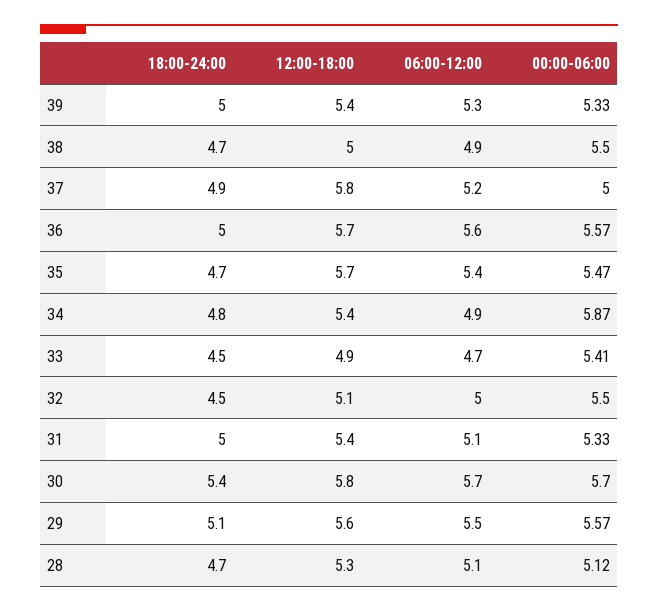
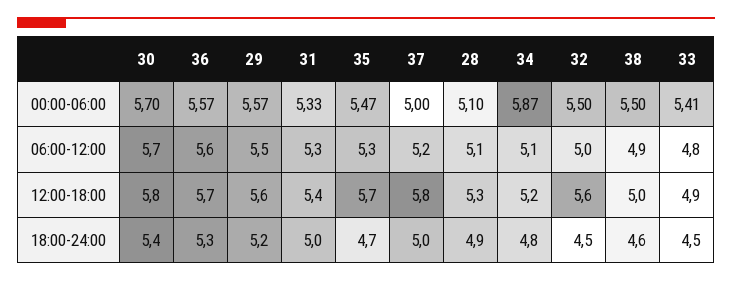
  {
    "18:00-24:00": {
-     "39": 5,
-     "38": 4.7,
+     "38": 4.6,
-     "37": 4.9,
+     "37": 5,
-     "36": 5,
+     "36": 5.3,
      "35": 4.7,
      "34": 4.8,
      "33": 4.5,
      "32": 4.5,
      "31": 5,
      "30": 5.4,
-     "29": 5.1,
+     "29": 5.2,
-     "28": 4.7
+     "28": 4.9
    },
    "12:00-18:00": {
-     "39": 5.4,
      "38": 5,
      "37": 5.8,
      "36": 5.7,
      "35": 5.7,
-     "34": 5.4,
+     "34": 5.2,
      "33": 4.9,
-     "32": 5.1,
+     "32": 5.6,
      "31": 5.4,
      "30": 5.8,
      "29": 5.6,
      "28": 5.3
    },
    "06:00-12:00": {
-     "39": 5.3,
      "38": 4.9,
      "37": 5.2,
      "36": 5.6,
-     "35": 5.4,
+     "35": 5.3,
-     "34": 4.9,
+     "34": 5.1,
-     "33": 4.7,
+     "33": 4.8,
      "32": 5,
-     "31": 5.1,
+     "31": 5.3,
      "30": 5.7,
      "29": 5.5,
      "28": 5.1
    },
    "00:00-06:00": {
-     "39": 5.33,
      "38": 5.5,
      "37": 5,
      "36": 5.57,
      "35": 5.47,
      "34": 5.87,
      "33": 5.41,
      "32": 5.5,
      "31": 5.33,
      "30": 5.7,
      "29": 5.57,
-     "28": 5.12
+     "28": 5.1
    }
  }

